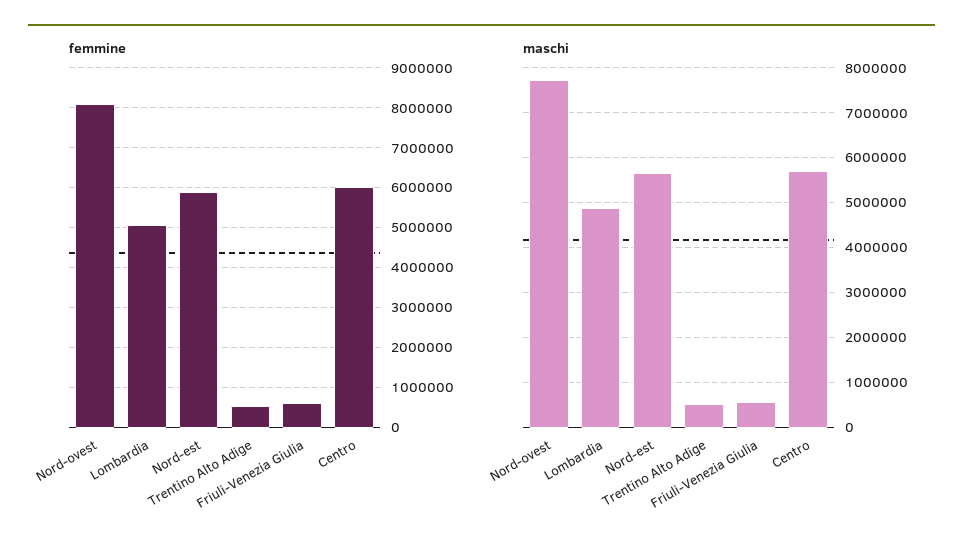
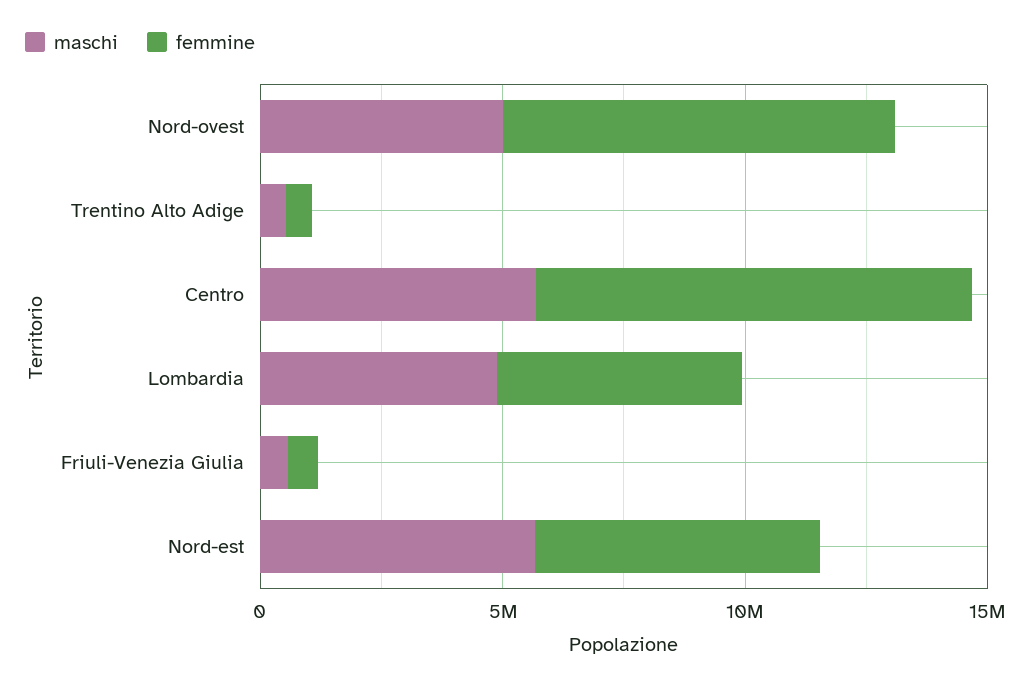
  {
    "femmine": {
      "Nord-ovest": 8000000,
      "Lombardia": 5000000,
      "Nord-est": 5800000,
      "Trentino Alto Adige": 600000,
      "Friuli-Venezia Giulia": 600000,
-     "Centro": 6000000
+     "Centro": 9000000
    },
    "maschi": {
-     "Nord-ovest": 7800000,
+     "Nord-ovest": 5000000,
      "Lombardia": 4800000,
      "Nord-est": 5600000,
      "Trentino Alto Adige": 600000,
      "Friuli-Venezia Giulia": 600000,
      "Centro": 5600000
    }
  }

